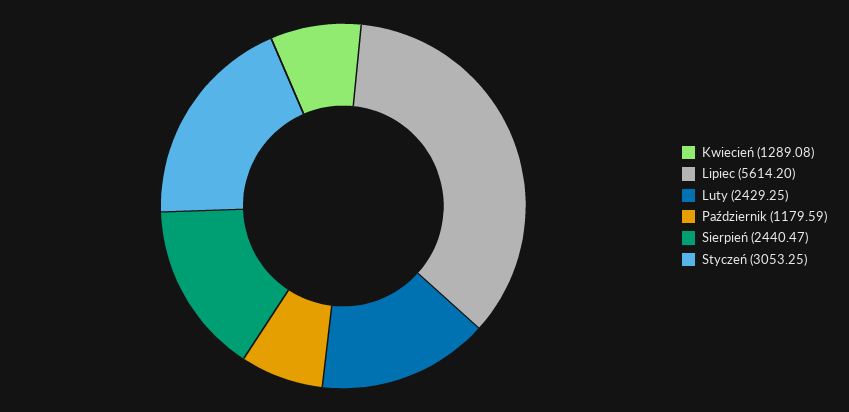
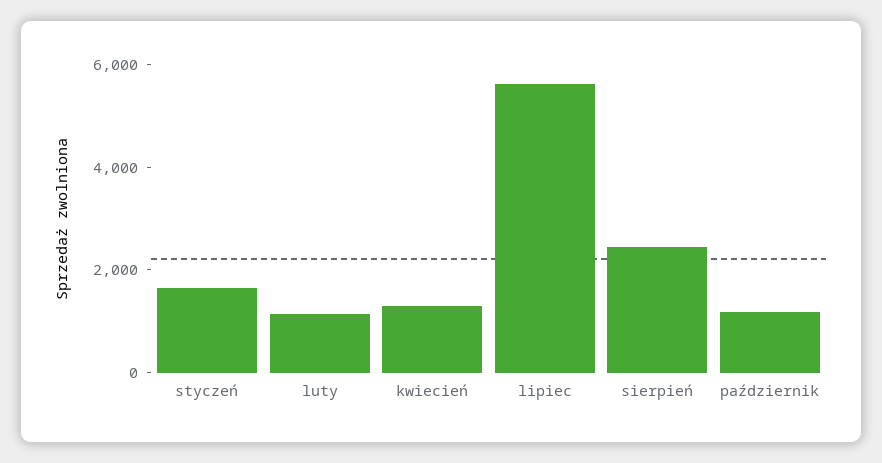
  {
    "Kwiecień": 1289.08,
    "Lipiec": 5614.2,
-   "Luty": 2429.25,
+   "Luty": 1000,
    "Październik": 1179.59,
    "Sierpień": 2440.47,
-   "Styczeń": 3053.25
+   "Styczeń": 1500
  }

